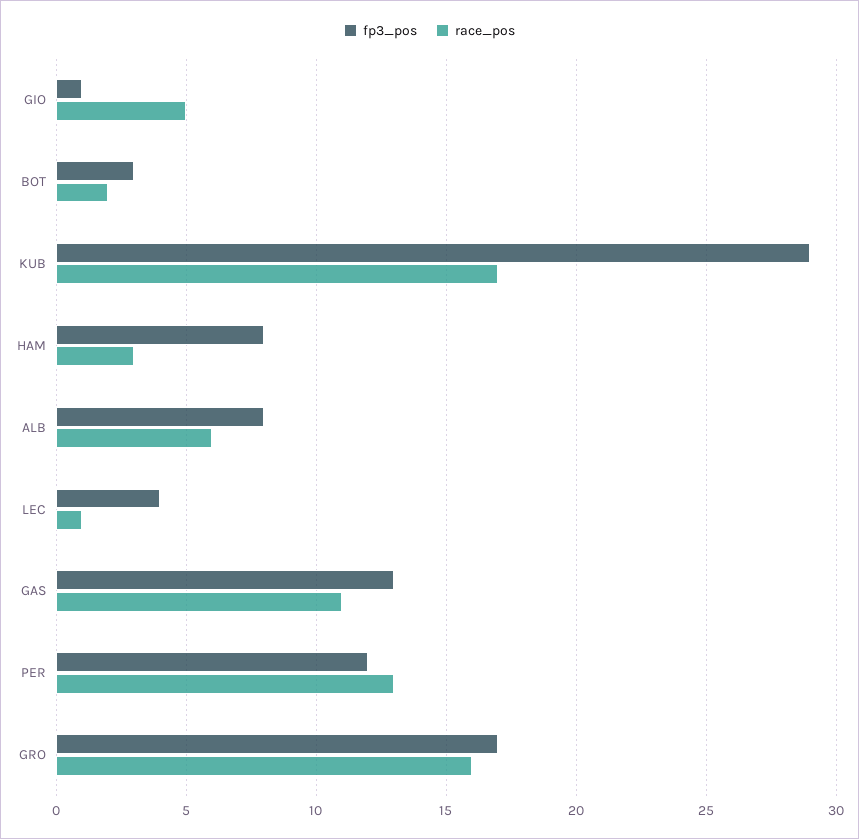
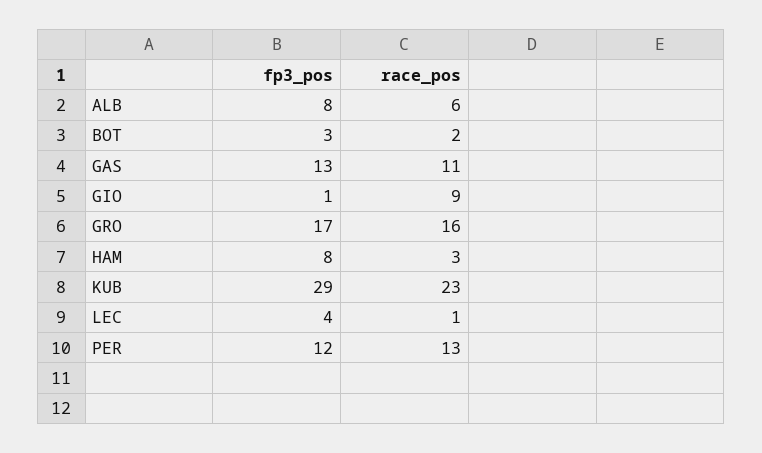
  {
    "fp3_pos": {
      "GIO": 1,
      "BOT": 3,
      "KUB": 29,
      "HAM": 8,
      "ALB": 8,
      "LEC": 4,
      "GAS": 13,
      "PER": 12,
      "GRO": 17
    },
    "race_pos": {
-     "GIO": 5,
+     "GIO": 9,
      "BOT": 2,
-     "KUB": 17,
+     "KUB": 23,
      "HAM": 3,
      "ALB": 6,
      "LEC": 1,
      "GAS": 11,
      "PER": 13,
      "GRO": 16
    }
  }

